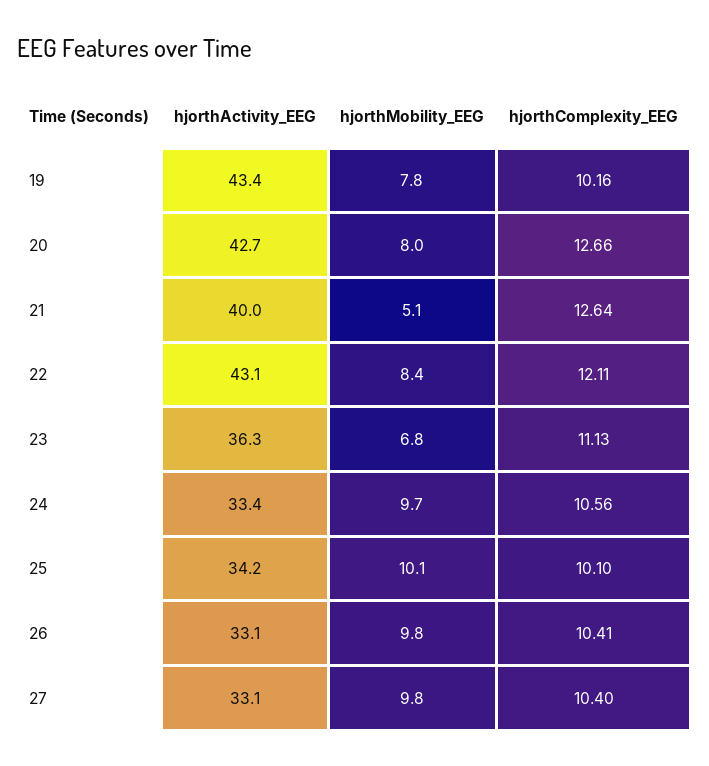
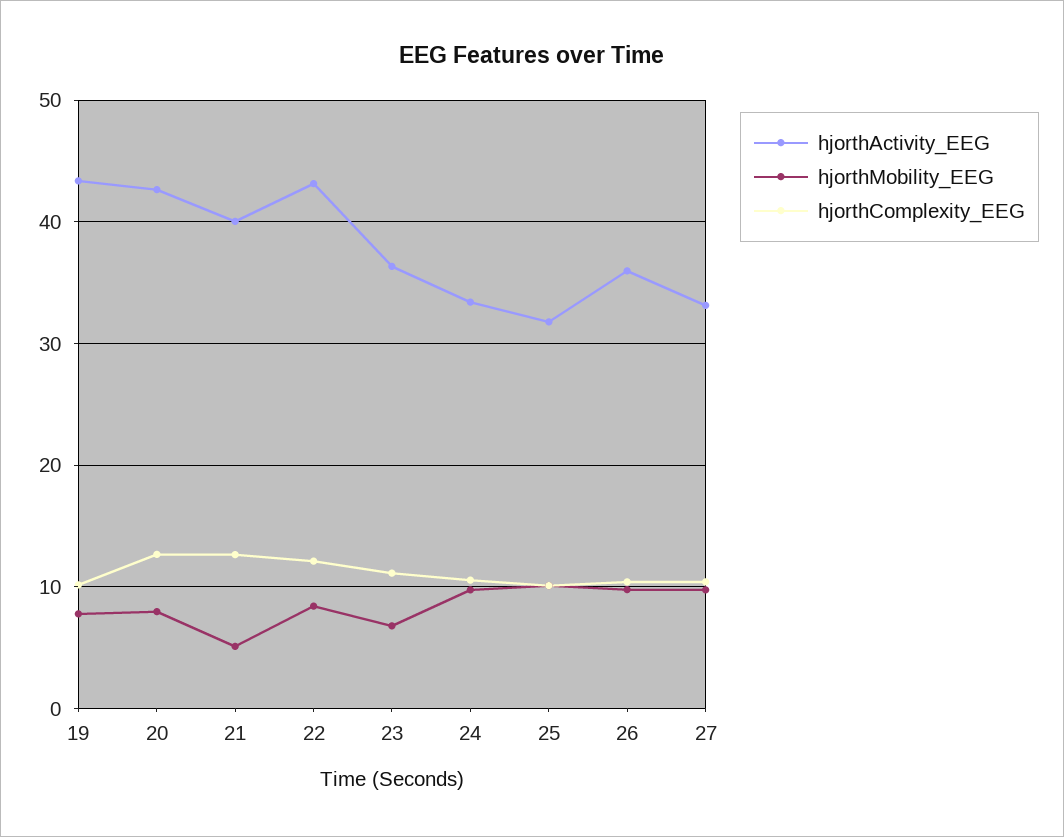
  {
    "hjorthActivity_EEG": {
      "19": 43.4,
      "20": 42.7,
      "21": 40,
      "22": 43.1,
      "23": 36.3,
      "24": 33.4,
-     "25": 34.2,
+     "25": 32,
-     "26": 33.1,
+     "26": 36,
      "27": 33.1
    },
    "hjorthMobility_EEG": {
      "19": 7.8,
      "20": 8,
      "21": 5.1,
      "22": 8.4,
      "23": 6.8,
      "24": 9.7,
      "25": 10.1,
      "26": 9.8,
      "27": 9.8
    },
    "hjorthComplexity_EEG": {
      "19": 10.16,
      "20": 12.66,
      "21": 12.64,
      "22": 12.11,
      "23": 11.13,
      "24": 10.56,
      "25": 10.1,
      "26": 10.41,
      "27": 10.4
    }
  }

